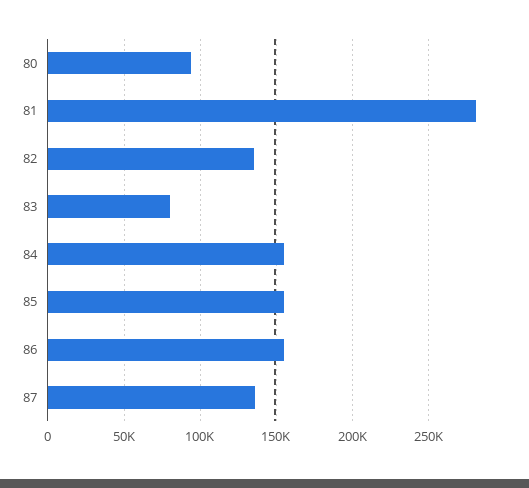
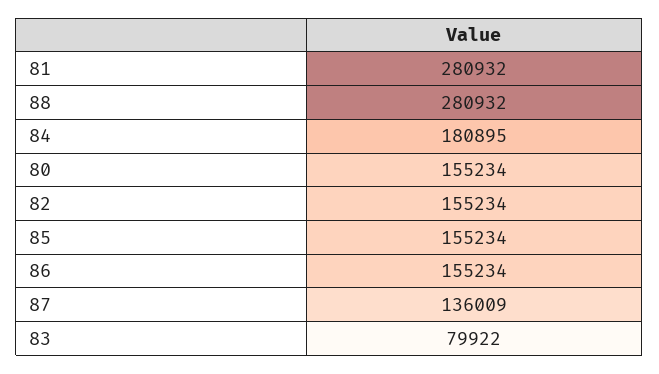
  {
-   "80": 95000,
+   "80": 155234,
    "81": 280932,
-   "82": 135000,
+   "82": 155234,
    "83": 79922,
-   "84": 155000,
+   "84": 180895,
    "85": 155234,
    "86": 155234,
-   "87": 136009
+   "87": 136009,
+   "88": 280932
  }

